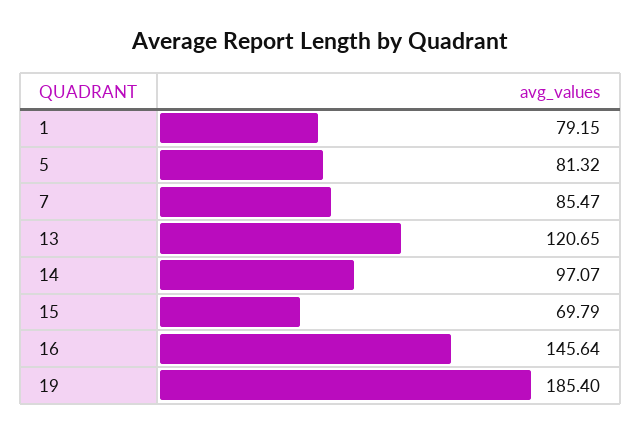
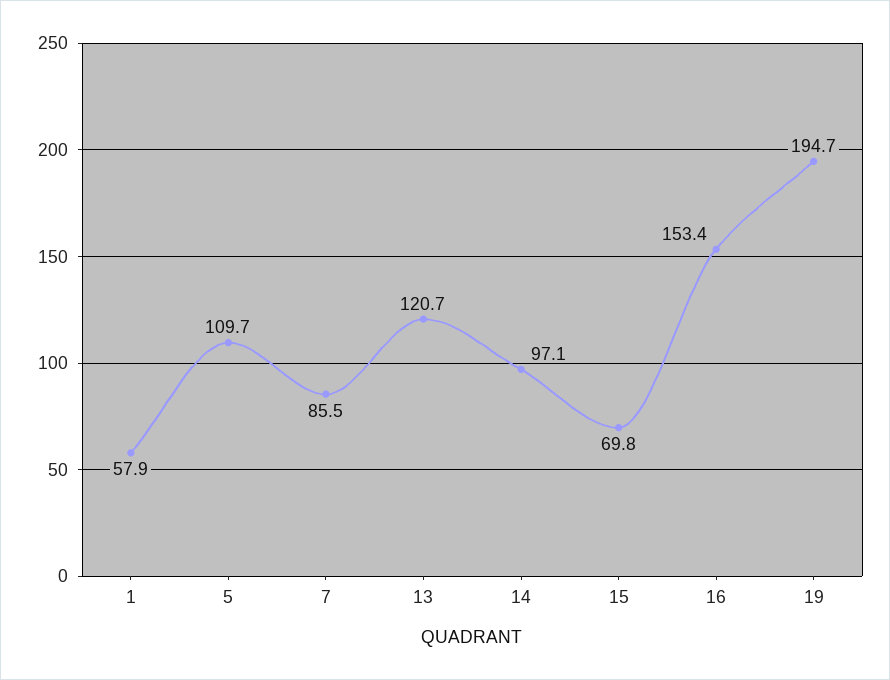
  {
-   "1": 79.15,
+   "1": 57.9,
-   "5": 81.32,
+   "5": 109.7,
    "7": 85.47,
    "13": 120.65,
    "14": 97.07,
    "15": 69.79,
-   "16": 145.64,
+   "16": 153.4,
-   "19": 185.4
+   "19": 194.7
  }

